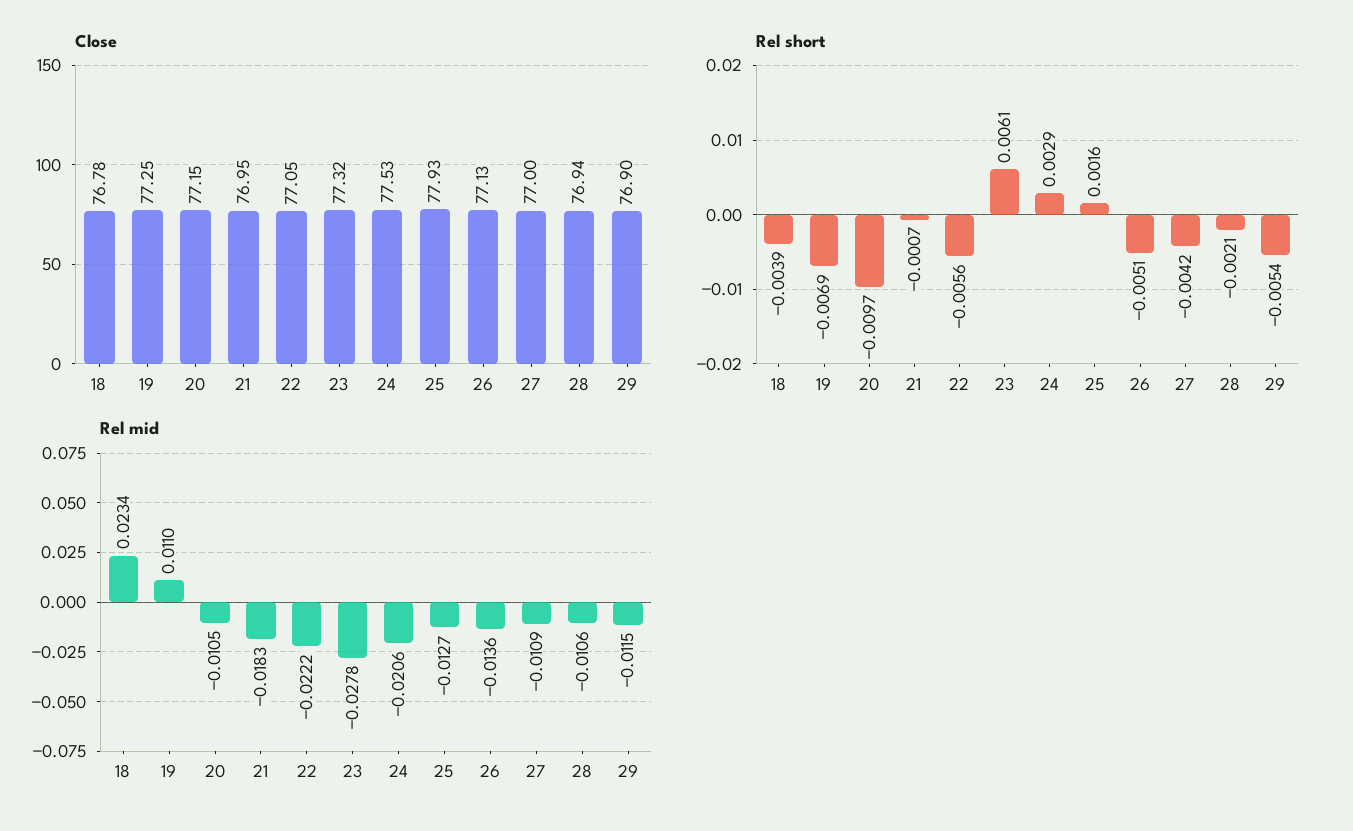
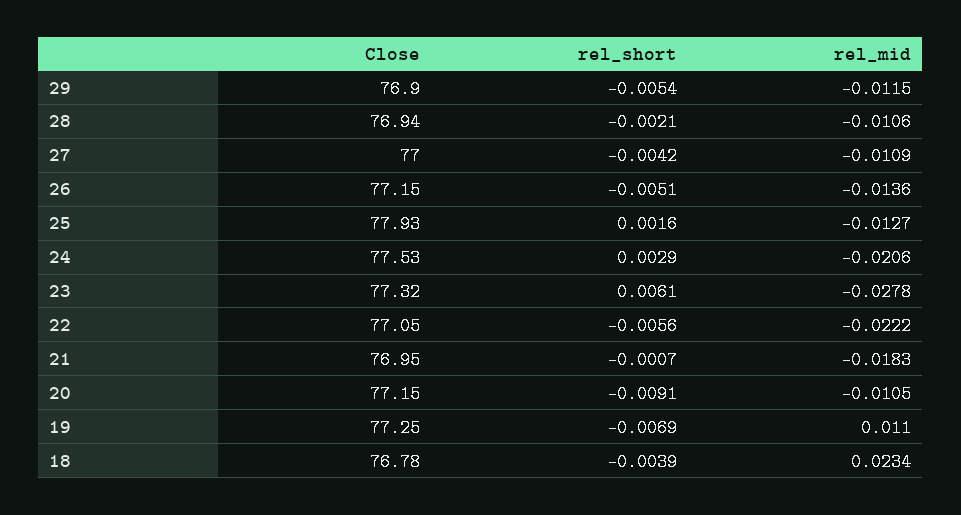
  {
    "Close": {
      "18": 76.78,
      "19": 77.25,
      "20": 77.15,
      "21": 76.95,
      "22": 77.05,
      "23": 77.32,
      "24": 77.53,
      "25": 77.93,
-     "26": 77.13,
+     "26": 77.15,
      "27": 77,
      "28": 76.94,
      "29": 76.9
    },
    "Rel short": {
      "18": -0.0039,
      "19": -0.0069,
-     "20": -0.0097,
+     "20": -0.0091,
      "21": -0.0007,
      "22": -0.0056,
      "23": 0.0061,
      "24": 0.0029,
      "25": 0.0016,
      "26": -0.0051,
      "27": -0.0042,
      "28": -0.0021,
      "29": -0.0054
    },
    "Rel mid": {
      "18": 0.0234,
      "19": 0.011,
      "20": -0.0105,
      "21": -0.0183,
      "22": -0.0222,
      "23": -0.0278,
      "24": -0.0206,
      "25": -0.0127,
      "26": -0.0136,
      "27": -0.0109,
      "28": -0.0106,
      "29": -0.0115
    }
  }

